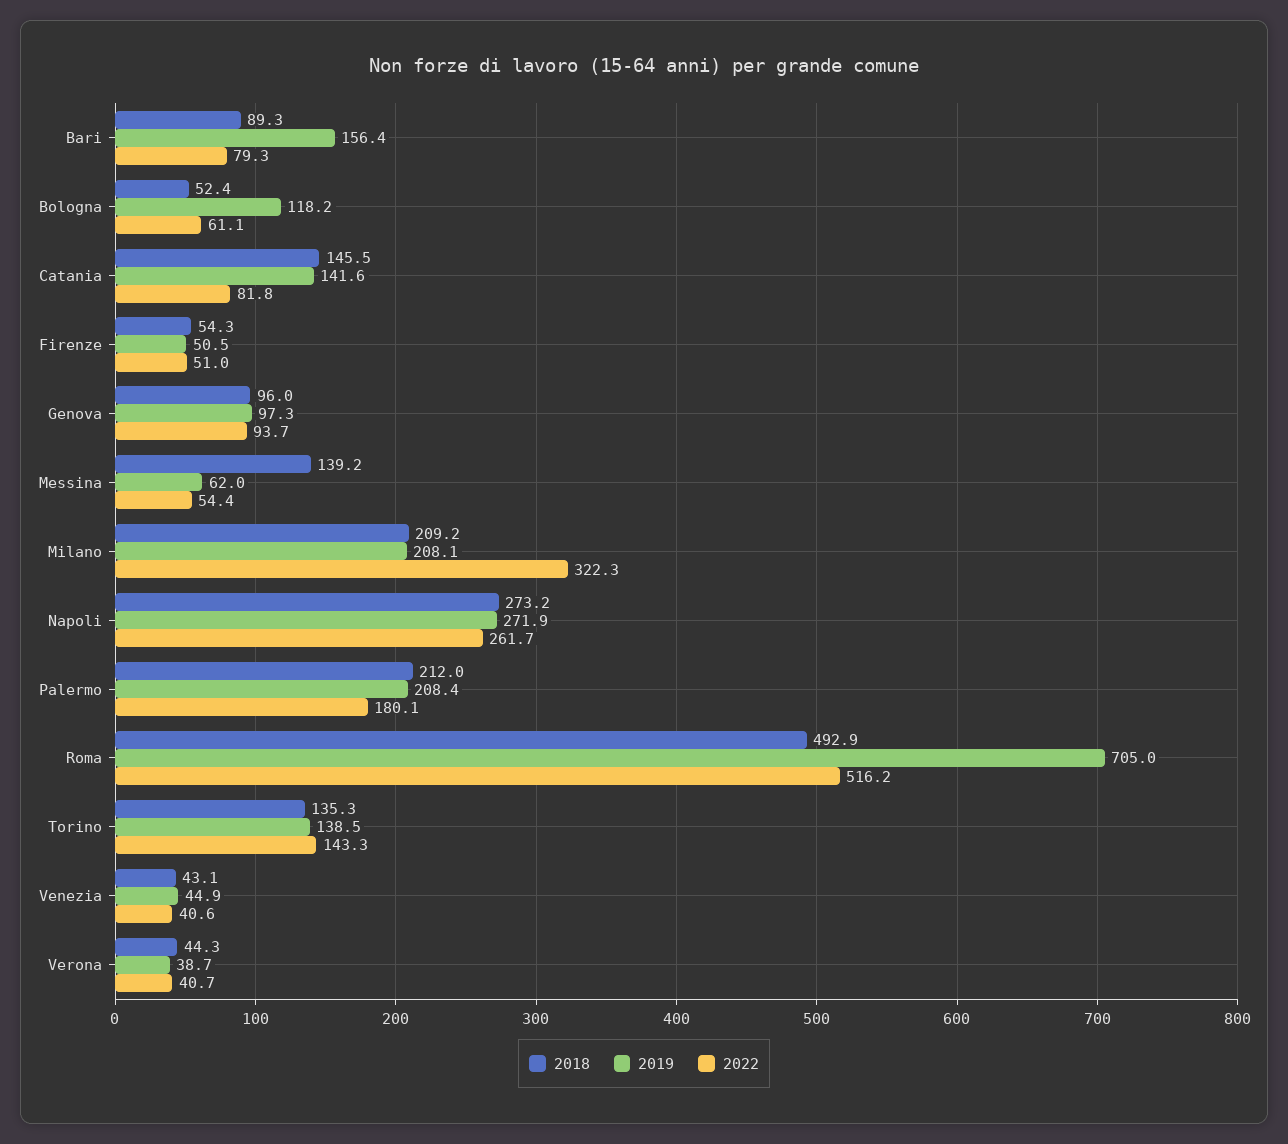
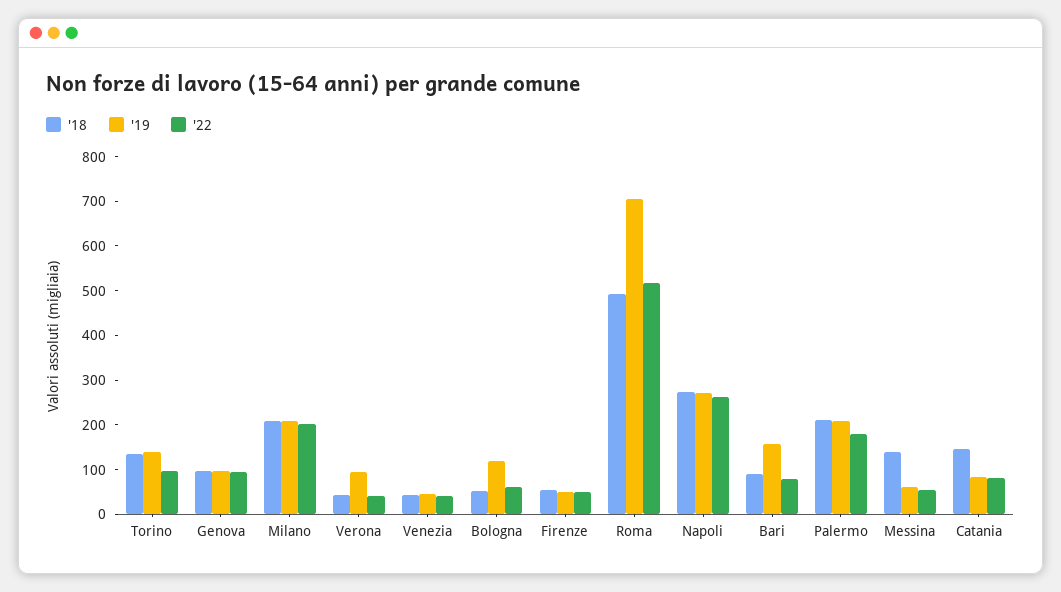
  {
    "2018": {
      "Bari": 89.3,
      "Bologna": 52.4,
      "Catania": 145.5,
      "Firenze": 54.3,
      "Genova": 96,
      "Messina": 139.2,
      "Milano": 209.2,
      "Napoli": 273.2,
      "Palermo": 212,
      "Roma": 492.9,
      "Torino": 135.3,
      "Venezia": 43.1,
      "Verona": 44.3
    },
    "2019": {
      "Bari": 156.4,
      "Bologna": 118.2,
-     "Catania": 141.6,
+     "Catania": 80,
      "Firenze": 50.5,
      "Genova": 97.3,
      "Messina": 62,
      "Milano": 208.1,
      "Napoli": 271.9,
      "Palermo": 208.4,
      "Roma": 705,
      "Torino": 138.5,
      "Venezia": 44.9,
-     "Verona": 38.7
+     "Verona": 100
    },
    "2022": {
      "Bari": 79.3,
      "Bologna": 61.1,
      "Catania": 81.8,
      "Firenze": 51,
      "Genova": 93.7,
      "Messina": 54.4,
-     "Milano": 322.3,
+     "Milano": 200,
      "Napoli": 261.7,
      "Palermo": 180.1,
      "Roma": 516.2,
-     "Torino": 143.3,
+     "Torino": 100,
      "Venezia": 40.6,
      "Verona": 40.7
    }
  }

